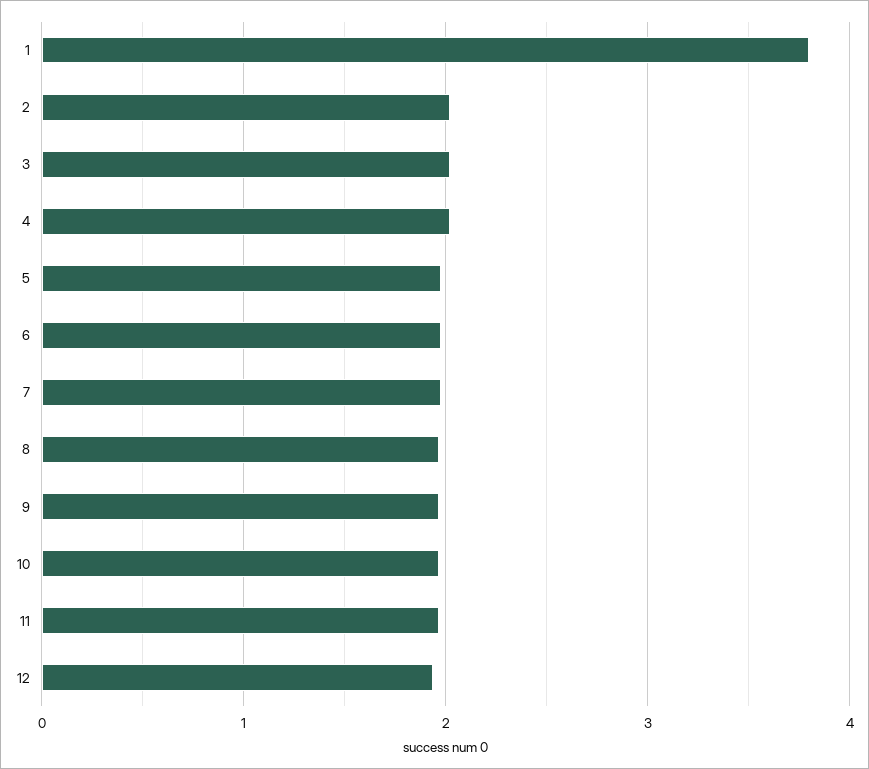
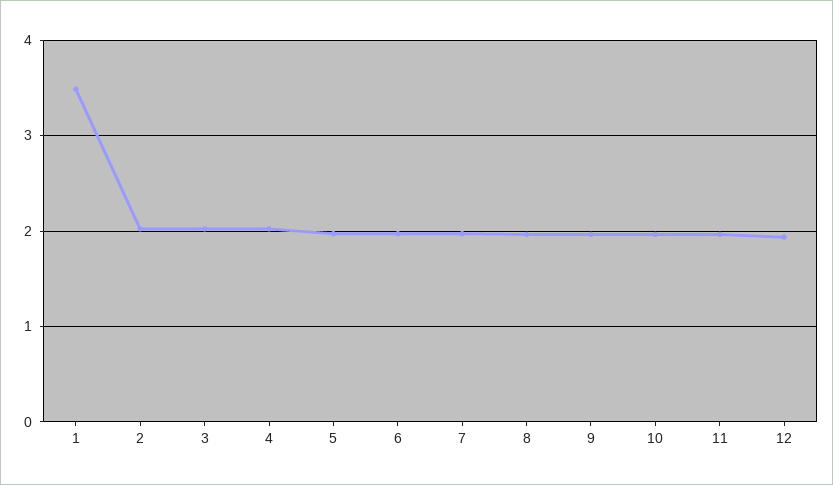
  {
-   "1": 3.8,
+   "1": 3.5,
    "2": 2,
    "3": 2,
    "4": 2,
    "5": 2,
    "6": 2,
    "7": 2,
    "8": 2,
    "9": 2,
    "10": 2,
    "11": 2,
    "12": 1.9
  }

